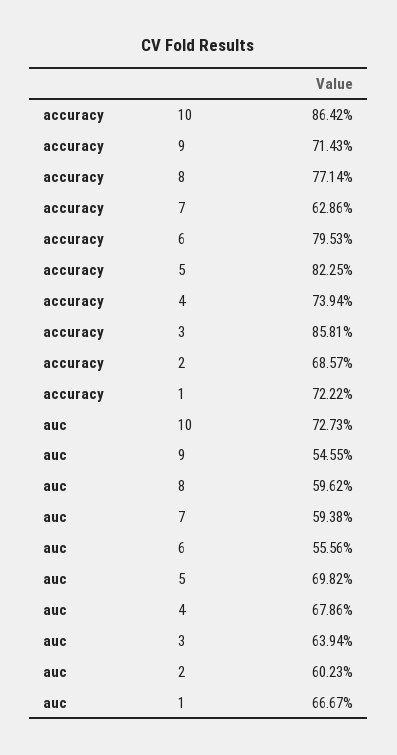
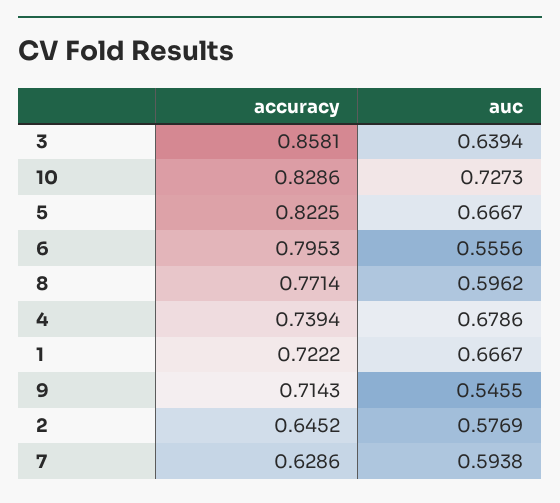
  {
    "accuracy": {
-     "10": 0.8642,
+     "10": 0.8286,
      "9": 0.7143,
      "8": 0.7714,
      "7": 0.6286,
      "6": 0.7953,
      "5": 0.8225,
      "4": 0.7394,
      "3": 0.8581,
-     "2": 0.6857,
+     "2": 0.6452,
      "1": 0.7222
    },
    "auc": {
      "10": 0.7273,
      "9": 0.5455,
      "8": 0.5962,
      "7": 0.5938,
      "6": 0.5556,
-     "5": 0.6982,
+     "5": 0.6667,
      "4": 0.6786,
      "3": 0.6394,
-     "2": 0.6023,
+     "2": 0.5769,
      "1": 0.6667
    }
  }

